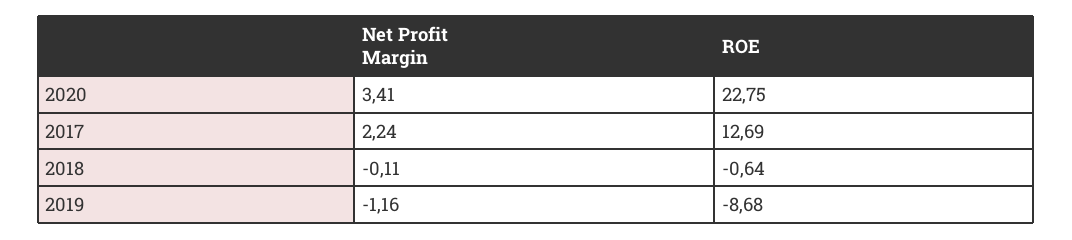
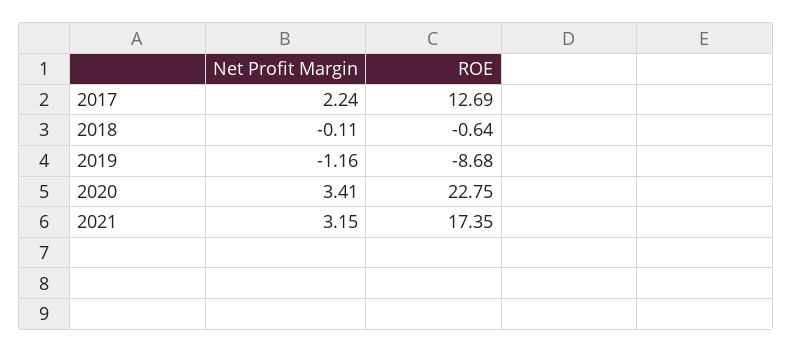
  {
    "Net Profit Margin": {
      "2020": 3.41,
      "2017": 2.24,
      "2018": -0.11,
-     "2019": -1.16
+     "2019": -1.16,
+     "2021": 3.15
    },
    "ROE": {
      "2020": 22.75,
      "2017": 12.69,
      "2018": -0.64,
-     "2019": -8.68
+     "2019": -8.68,
+     "2021": 17.35
    }
  }

